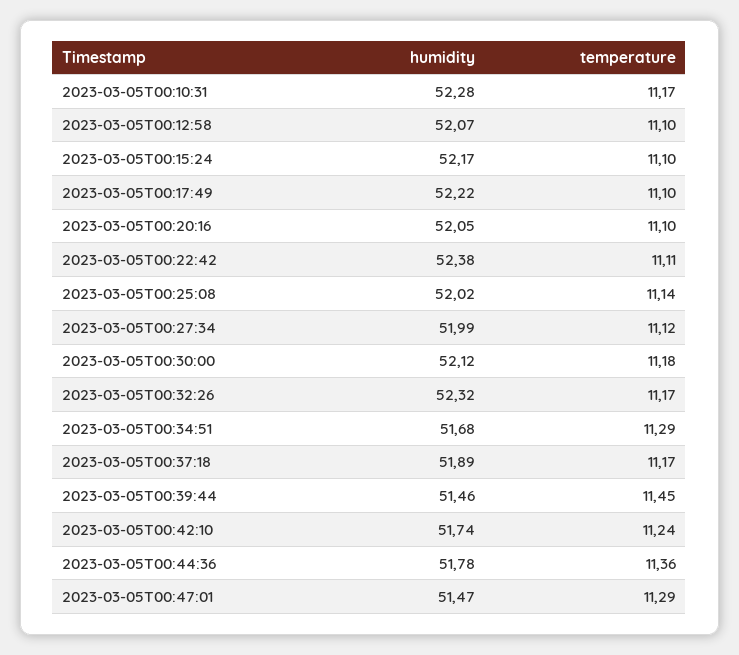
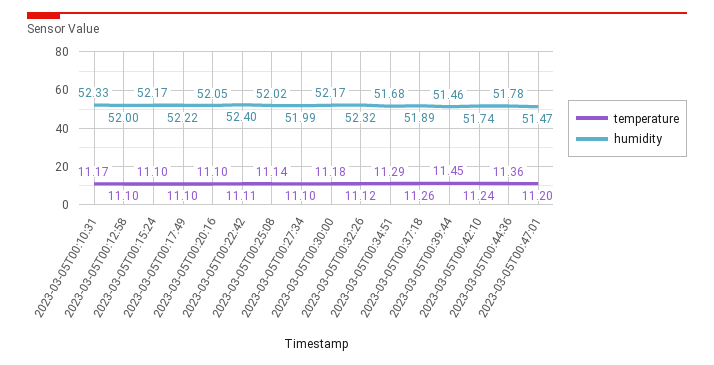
  {
    "humidity": {
-     "2023-03-05T00:10:31": 52.28,
+     "2023-03-05T00:10:31": 52.33,
-     "2023-03-05T00:12:58": 52.07,
+     "2023-03-05T00:12:58": 52,
      "2023-03-05T00:15:24": 52.17,
      "2023-03-05T00:17:49": 52.22,
      "2023-03-05T00:20:16": 52.05,
-     "2023-03-05T00:22:42": 52.38,
+     "2023-03-05T00:22:42": 52.4,
      "2023-03-05T00:25:08": 52.02,
      "2023-03-05T00:27:34": 51.99,
-     "2023-03-05T00:30:00": 52.12,
+     "2023-03-05T00:30:00": 52.17,
      "2023-03-05T00:32:26": 52.32,
      "2023-03-05T00:34:51": 51.68,
      "2023-03-05T00:37:18": 51.89,
      "2023-03-05T00:39:44": 51.46,
      "2023-03-05T00:42:10": 51.74,
      "2023-03-05T00:44:36": 51.78,
      "2023-03-05T00:47:01": 51.47
    },
    "temperature": {
      "2023-03-05T00:10:31": 11.17,
      "2023-03-05T00:12:58": 11.1,
      "2023-03-05T00:15:24": 11.1,
      "2023-03-05T00:17:49": 11.1,
      "2023-03-05T00:20:16": 11.1,
      "2023-03-05T00:22:42": 11.11,
      "2023-03-05T00:25:08": 11.14,
-     "2023-03-05T00:27:34": 11.12,
+     "2023-03-05T00:27:34": 11.1,
      "2023-03-05T00:30:00": 11.18,
-     "2023-03-05T00:32:26": 11.17,
+     "2023-03-05T00:32:26": 11.12,
      "2023-03-05T00:34:51": 11.29,
-     "2023-03-05T00:37:18": 11.17,
+     "2023-03-05T00:37:18": 11.26,
      "2023-03-05T00:39:44": 11.45,
      "2023-03-05T00:42:10": 11.24,
      "2023-03-05T00:44:36": 11.36,
-     "2023-03-05T00:47:01": 11.29
+     "2023-03-05T00:47:01": 11.2
    }
  }

